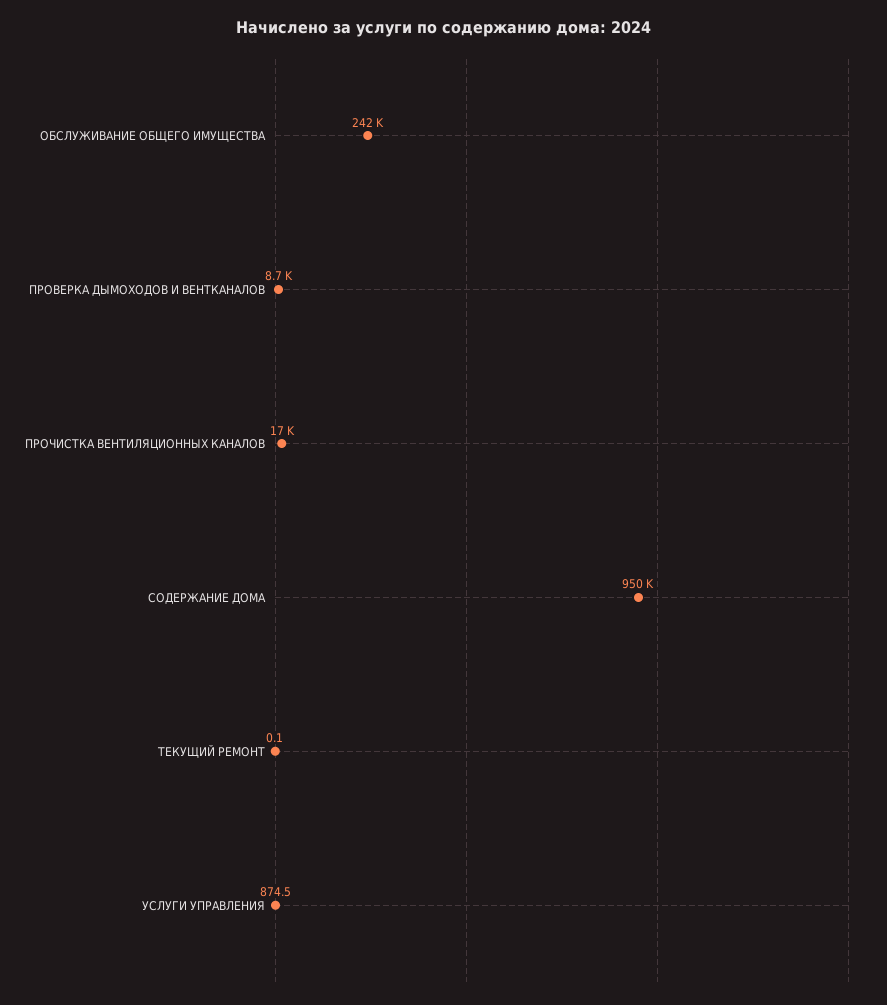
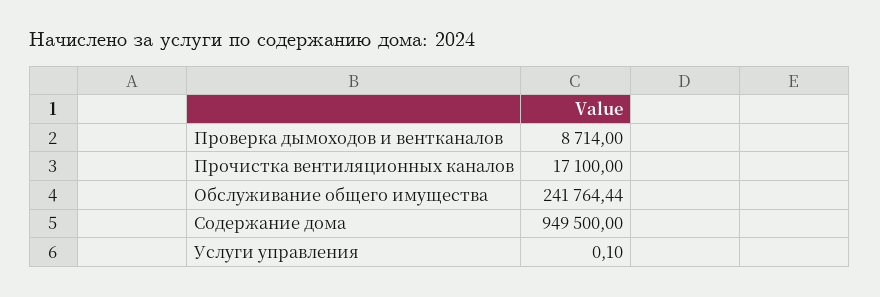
  {
    "ОБСЛУЖИВАНИЕ ОБЩЕГО ИМУЩЕСТВА": 241764.44,
    "ПРОВЕРКА ДЫМОХОДОВ И ВЕНТКАНАЛОВ": 8714,
    "ПРОЧИСТКА ВЕНТИЛЯЦИОННЫХ КАНАЛОВ": 17100,
    "СОДЕРЖАНИЕ ДОМА": 949500,
-   "ТЕКУЩИЙ РЕМОНТ": 0.1,
-   "УСЛУГИ УПРАВЛЕНИЯ": 874.5
+   "УСЛУГИ УПРАВЛЕНИЯ": 0.1
  }

